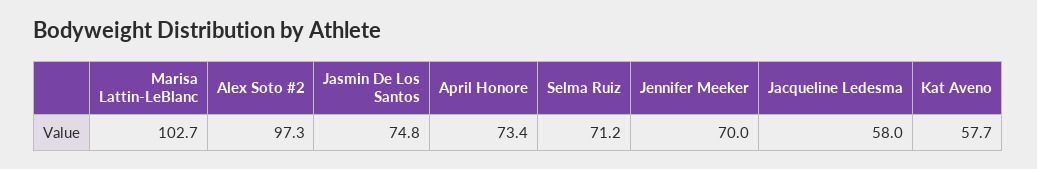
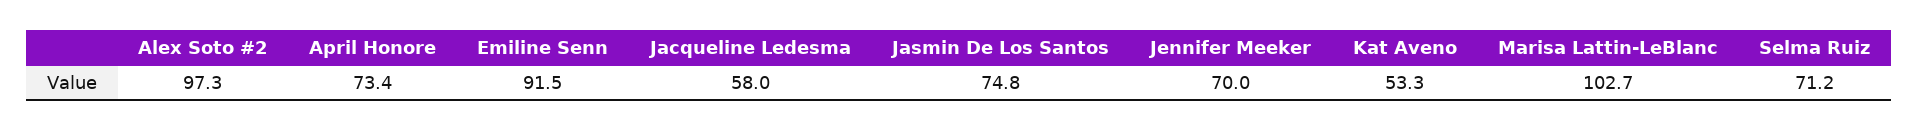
  {
    "Marisa Lattin-LeBlanc": 102.7,
    "Alex Soto #2": 97.3,
    "Jasmin De Los Santos": 74.8,
    "April Honore": 73.4,
    "Selma Ruiz": 71.2,
    "Jennifer Meeker": 70,
    "Jacqueline Ledesma": 58,
-   "Kat Aveno": 57.7
+   "Kat Aveno": 53.3,
+   "Emiline Senn": 91.5
  }

